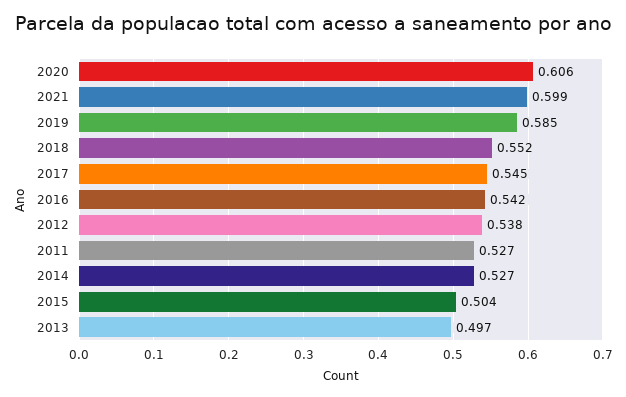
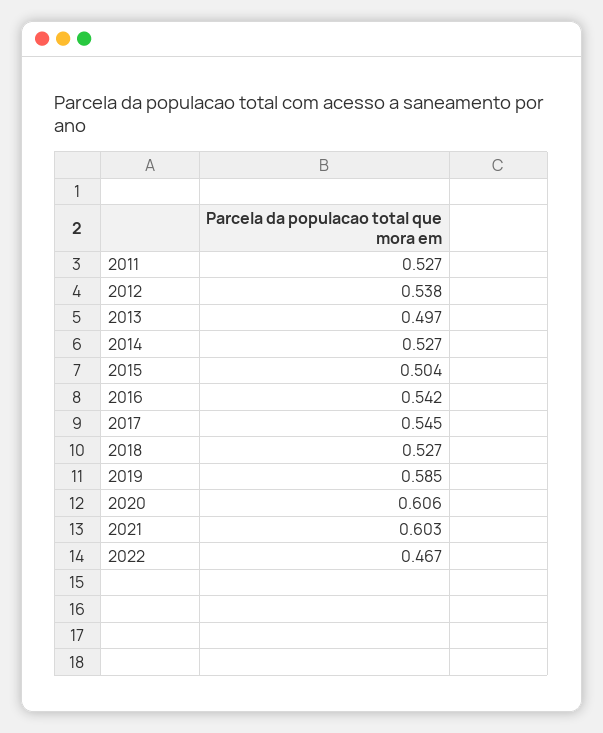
  {
    "2020": 0.606,
-   "2021": 0.599,
+   "2021": 0.603,
    "2019": 0.585,
-   "2018": 0.552,
+   "2018": 0.527,
    "2017": 0.545,
    "2016": 0.542,
    "2012": 0.538,
    "2011": 0.527,
    "2014": 0.527,
    "2015": 0.504,
-   "2013": 0.497
+   "2013": 0.497,
+   "2022": 0.467
  }

